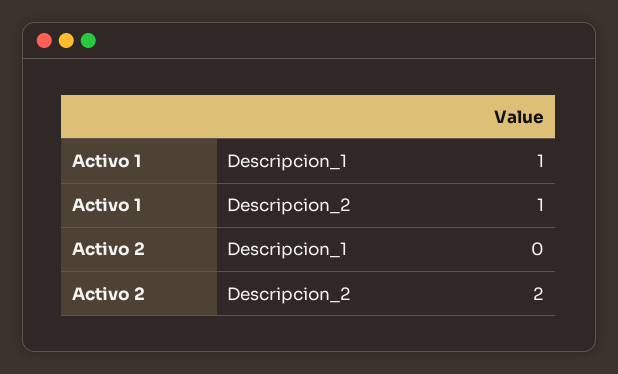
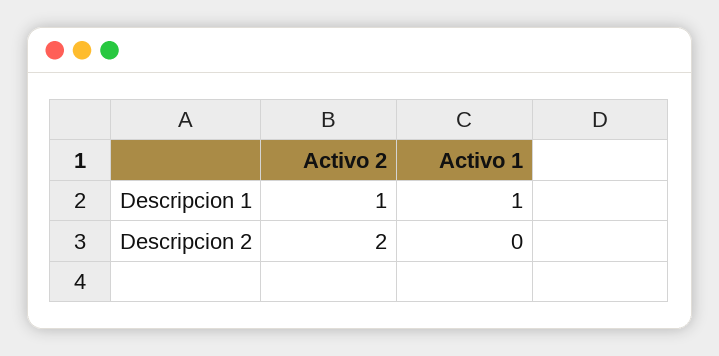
  {
    "Activo 1": {
      "Descripcion_1": 1,
-     "Descripcion_2": 1
+     "Descripcion_2": 0
    },
    "Activo 2": {
-     "Descripcion_1": 0,
+     "Descripcion_1": 1,
      "Descripcion_2": 2
    }
  }

